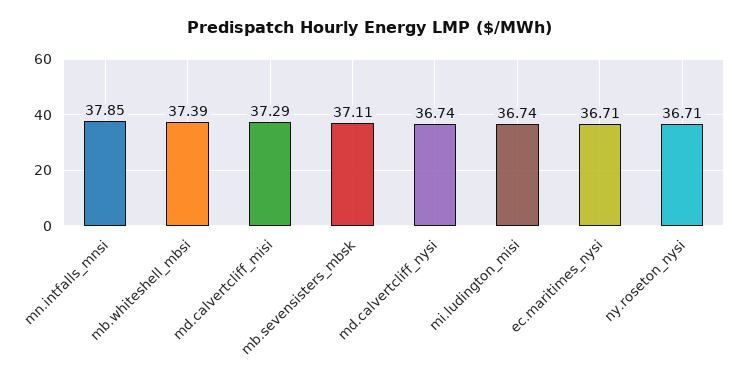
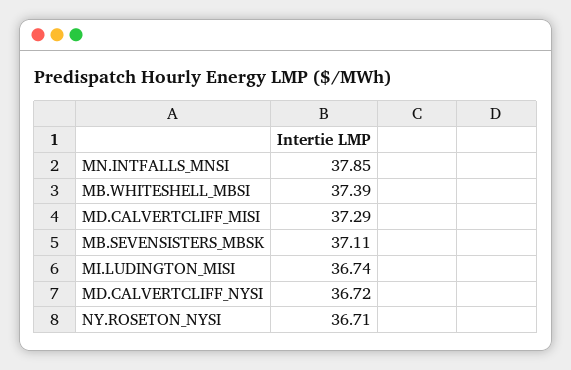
  {
    "mn.intfalls_mnsi": 37.85,
    "mb.whiteshell_mbsi": 37.39,
    "md.calvertcliff_misi": 37.29,
    "mb.sevensisters_mbsk": 37.11,
-   "md.calvertcliff_nysi": 36.74,
+   "md.calvertcliff_nysi": 36.72,
    "mi.ludington_misi": 36.74,
-   "ec.maritimes_nysi": 36.71,
    "ny.roseton_nysi": 36.71
  }

